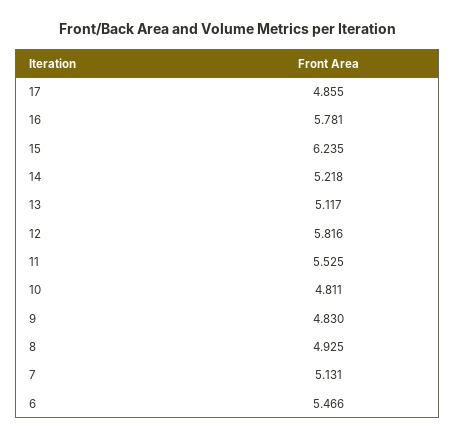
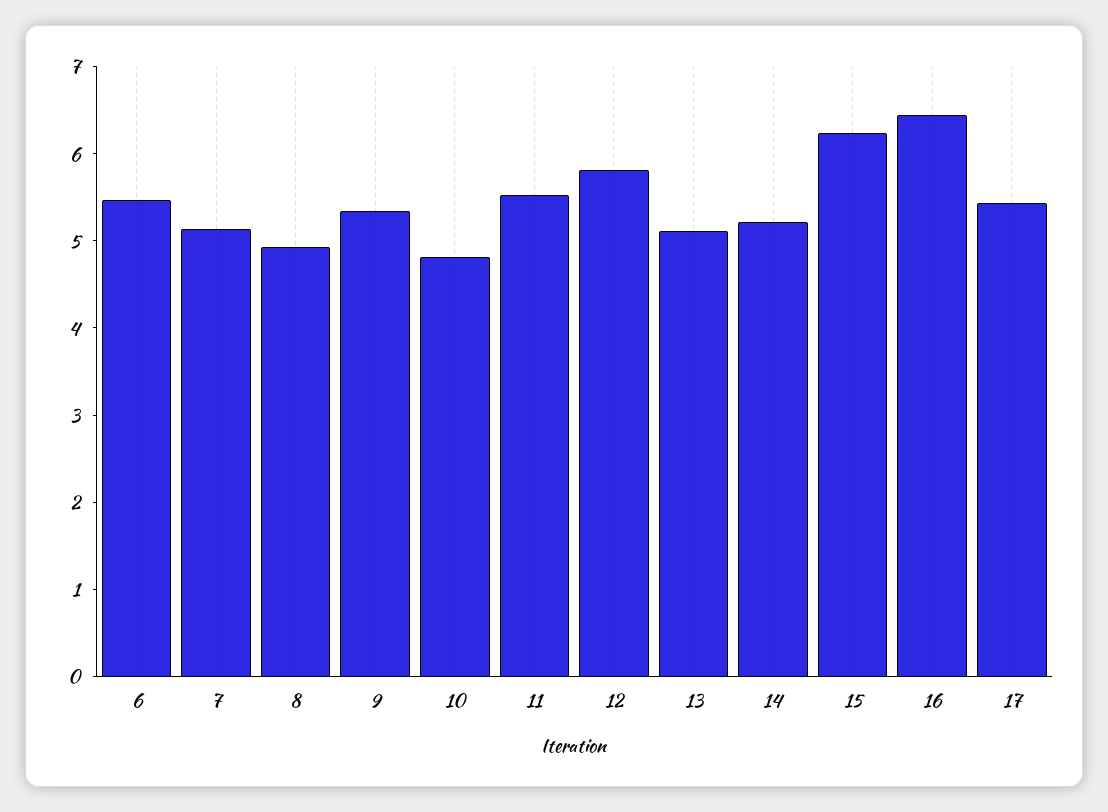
  {
-   "17": 4.855,
+   "17": 5.4,
-   "16": 5.781,
+   "16": 6.4,
    "15": 6.235,
    "14": 5.218,
    "13": 5.117,
    "12": 5.816,
    "11": 5.525,
    "10": 4.811,
-   "9": 4.83,
+   "9": 5.4,
    "8": 4.925,
    "7": 5.131,
    "6": 5.466
  }

